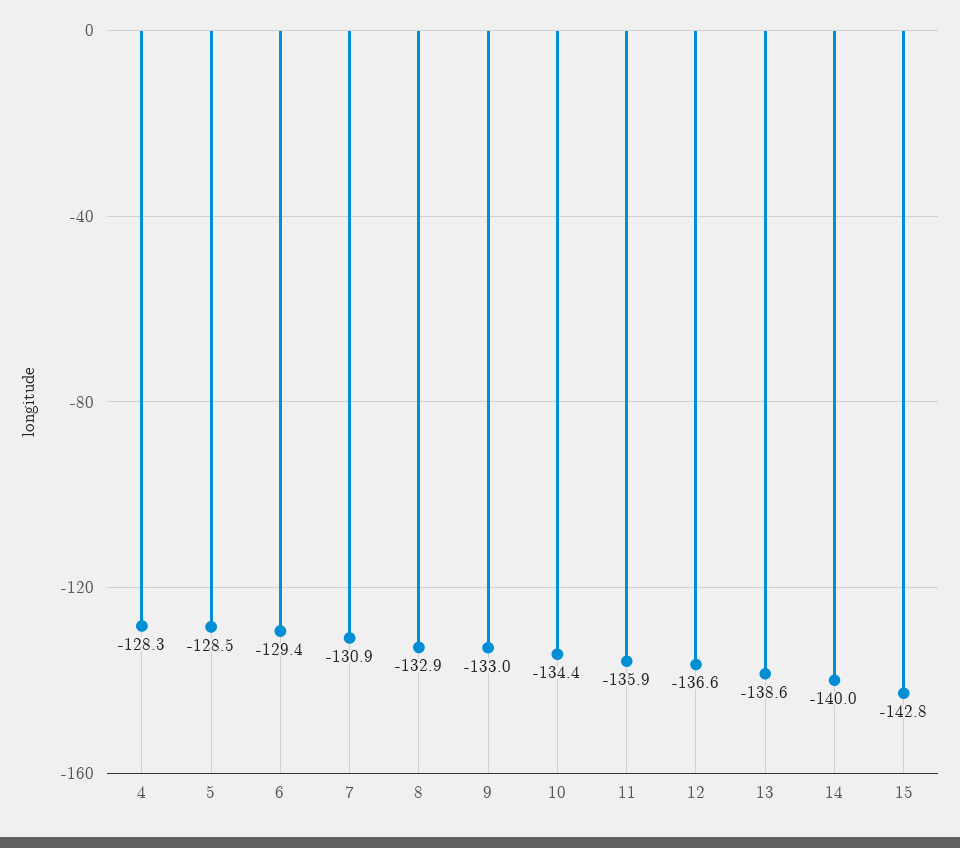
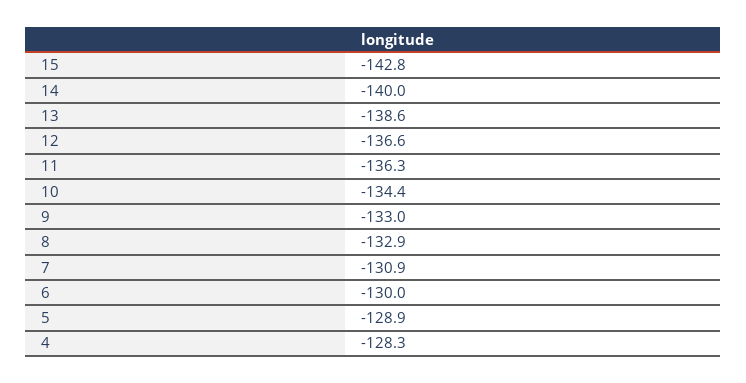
  {
    "4": -128.3,
-   "5": -128.5,
+   "5": -128.9,
-   "6": -129.4,
+   "6": -130,
    "7": -130.9,
    "8": -132.9,
    "9": -133,
    "10": -134.4,
-   "11": -135.9,
+   "11": -136.3,
    "12": -136.6,
    "13": -138.6,
    "14": -140,
    "15": -142.8
  }

